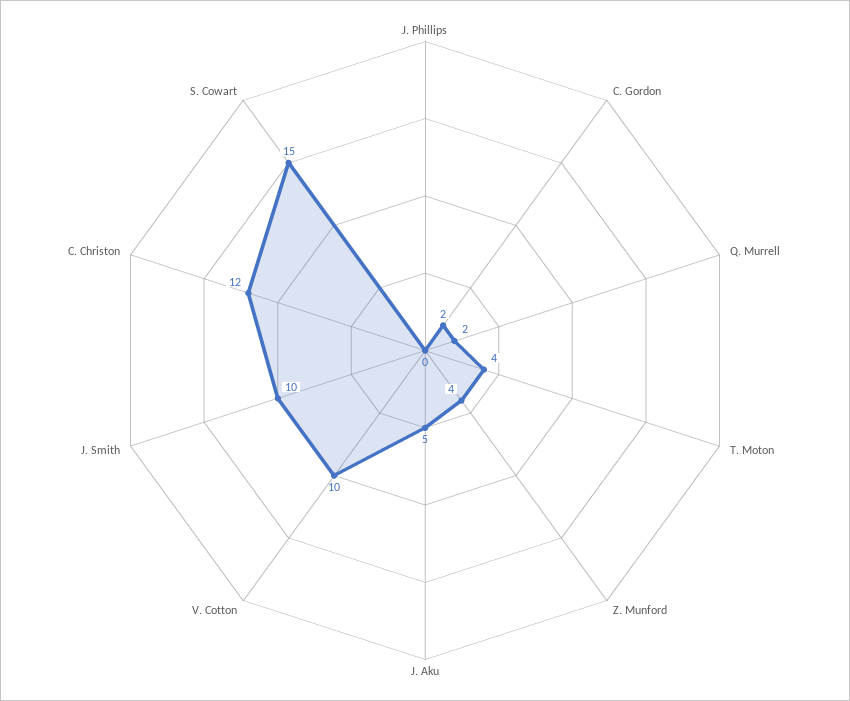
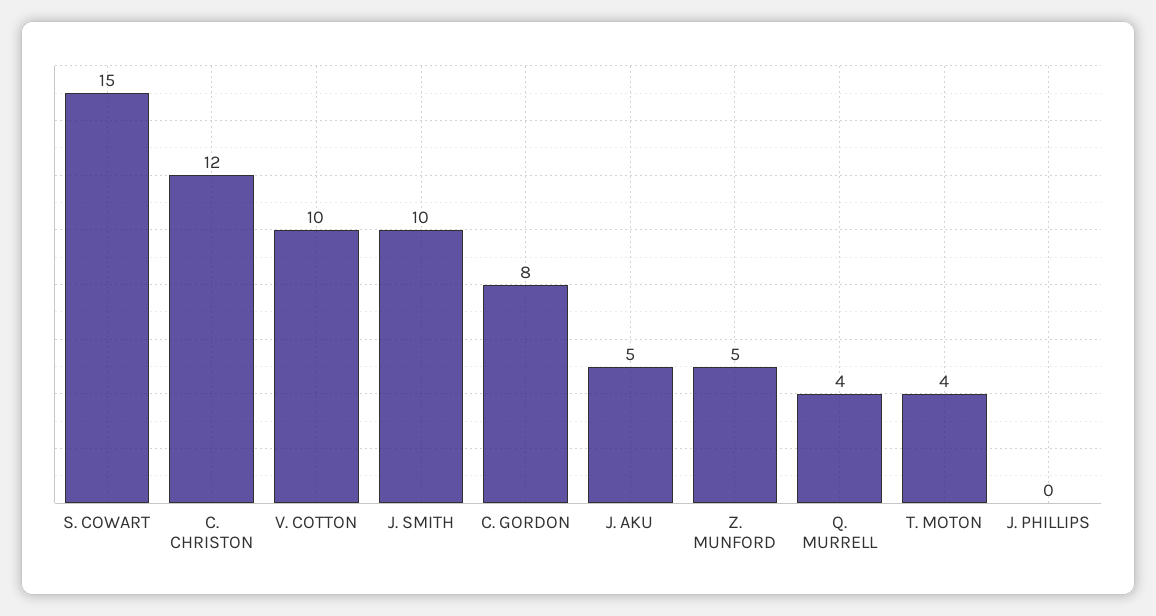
  {
    "J. Phillips": 0,
-   "C. Gordon": 2,
+   "C. Gordon": 8,
-   "Q. Murrell": 2,
+   "Q. Murrell": 4,
    "T. Moton": 4,
-   "Z. Munford": 4,
+   "Z. Munford": 5,
    "J. Aku": 5,
    "V. Cotton": 10,
    "J. Smith": 10,
    "C. Christon": 12,
    "S. Cowart": 15
  }

